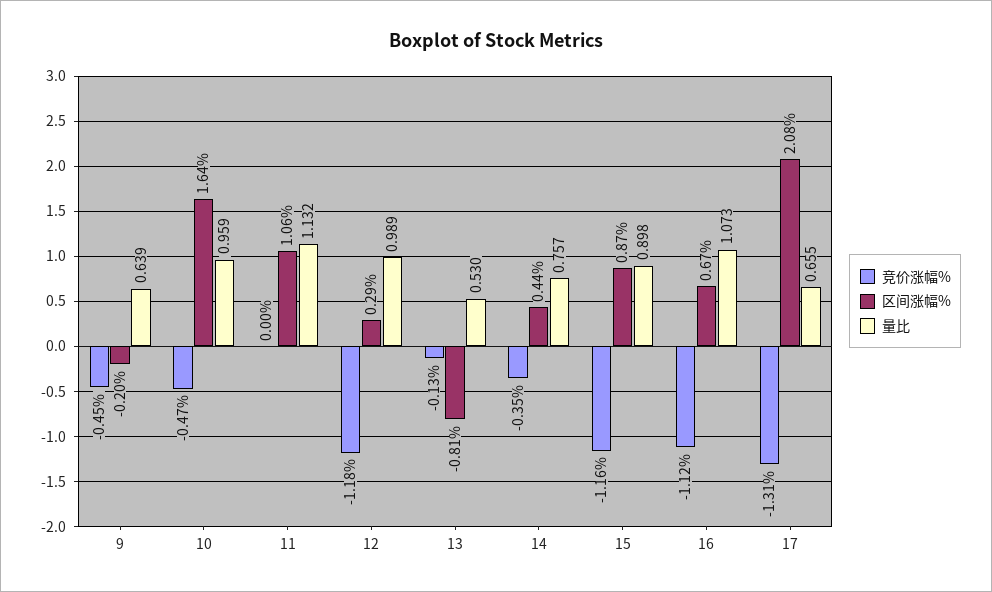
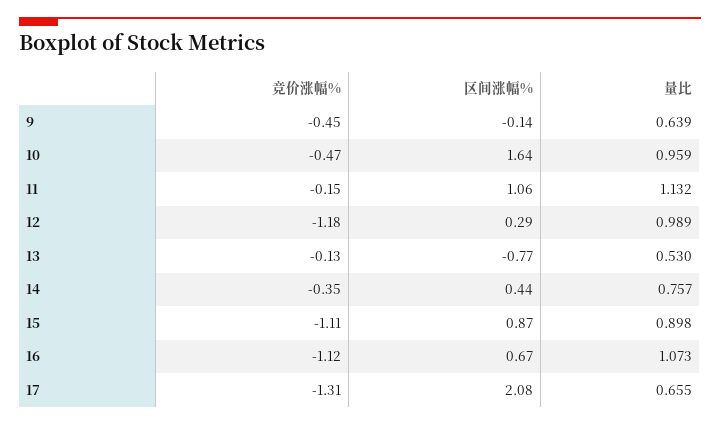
  {
    "竞价涨幅%": {
      "9": -0.45,
      "10": -0.47,
-     "11": 0,
+     "11": -0.15,
      "12": -1.18,
      "13": -0.13,
      "14": -0.35,
-     "15": -1.16,
+     "15": -1.11,
      "16": -1.12,
      "17": -1.31
    },
    "区间涨幅%": {
-     "9": -0.2,
+     "9": -0.14,
      "10": 1.64,
      "11": 1.06,
      "12": 0.29,
-     "13": -0.81,
+     "13": -0.77,
      "14": 0.44,
      "15": 0.87,
      "16": 0.67,
      "17": 2.08
    },
    "量比": {
      "9": 0.639,
      "10": 0.959,
      "11": 1.132,
      "12": 0.989,
      "13": 0.53,
      "14": 0.757,
      "15": 0.898,
      "16": 1.073,
      "17": 0.655
    }
  }

